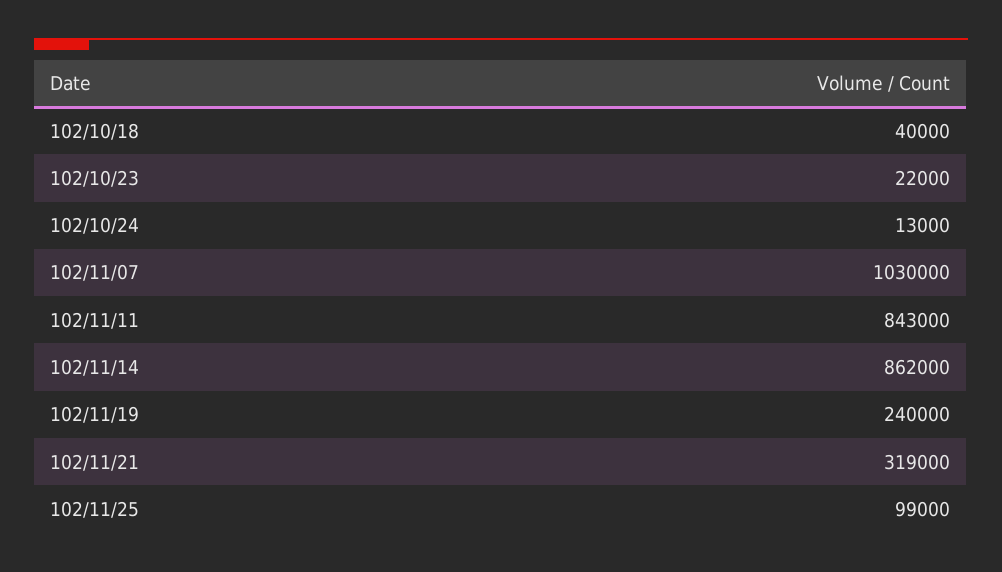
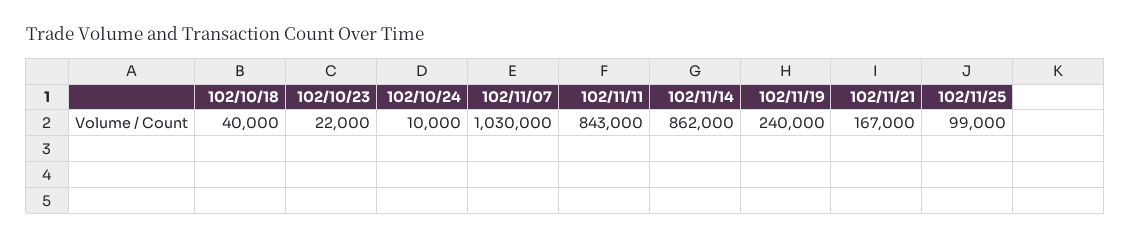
  {
    "102/10/18": 40000,
    "102/10/23": 22000,
-   "102/10/24": 13000,
+   "102/10/24": 10000,
    "102/11/07": 1030000,
    "102/11/11": 843000,
    "102/11/14": 862000,
    "102/11/19": 240000,
-   "102/11/21": 319000,
+   "102/11/21": 167000,
    "102/11/25": 99000
  }

